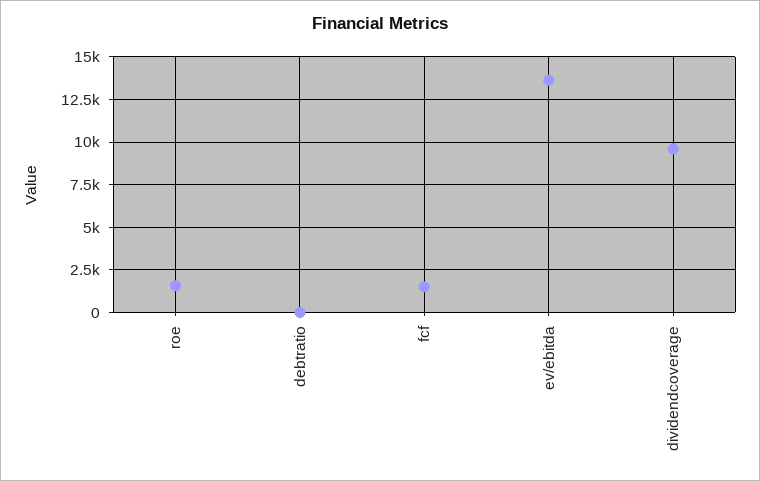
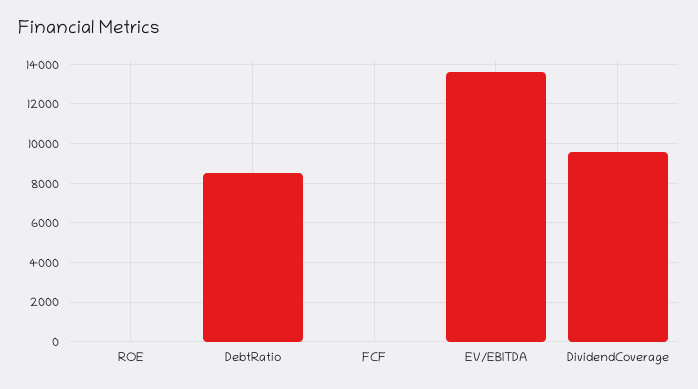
  {
-   "roe": 1500,
+   "roe": 0,
-   "debtratio": 0,
+   "debtratio": 8500,
-   "fcf": 1500,
+   "fcf": 0,
    "ev/ebitda": 13500,
    "dividendcoverage": 9500
  }

